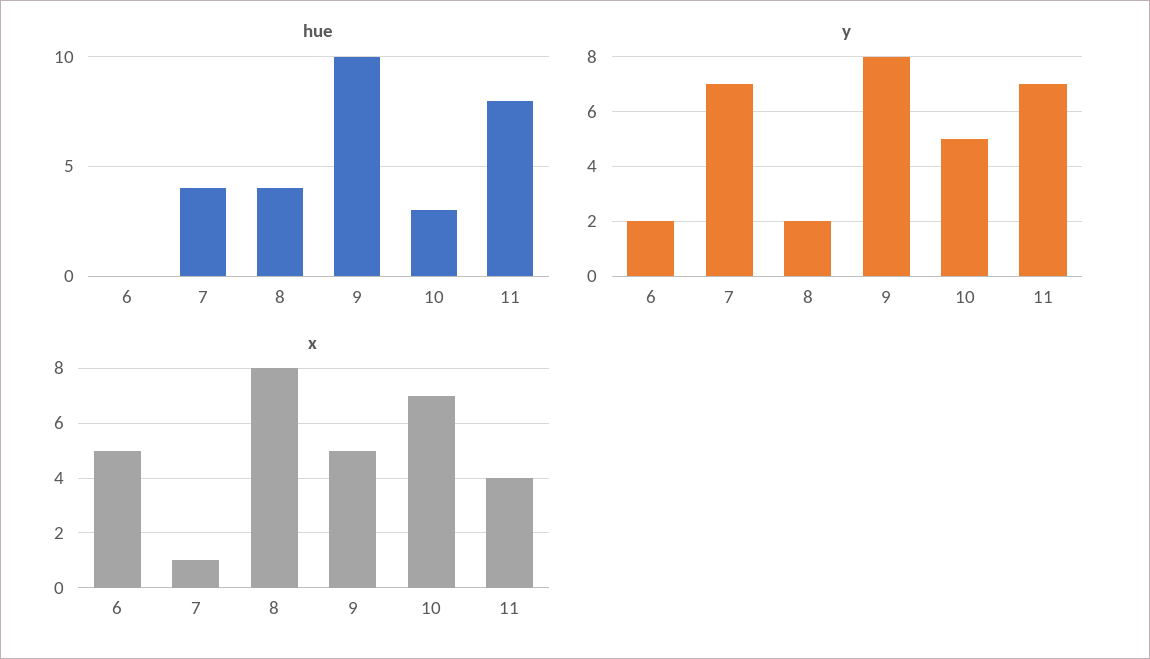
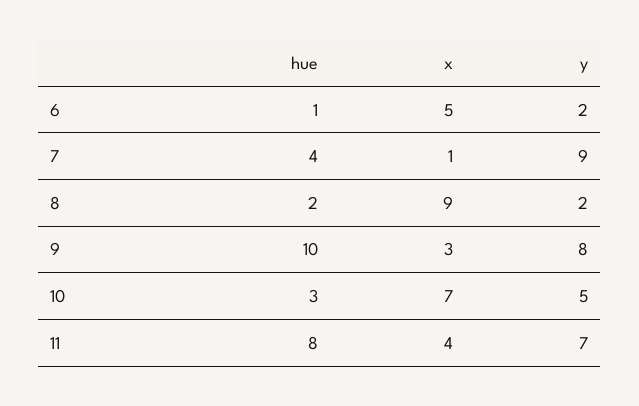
  {
    "hue": {
-     "6": 0,
+     "6": 1,
      "7": 4,
-     "8": 4,
+     "8": 2,
      "9": 10,
      "10": 3,
      "11": 8
    },
    "y": {
      "6": 2,
-     "7": 7,
+     "7": 9,
      "8": 2,
      "9": 8,
      "10": 5,
      "11": 7
    },
    "x": {
      "6": 5,
      "7": 1,
-     "8": 8,
+     "8": 9,
-     "9": 5,
+     "9": 3,
      "10": 7,
      "11": 4
    }
  }

